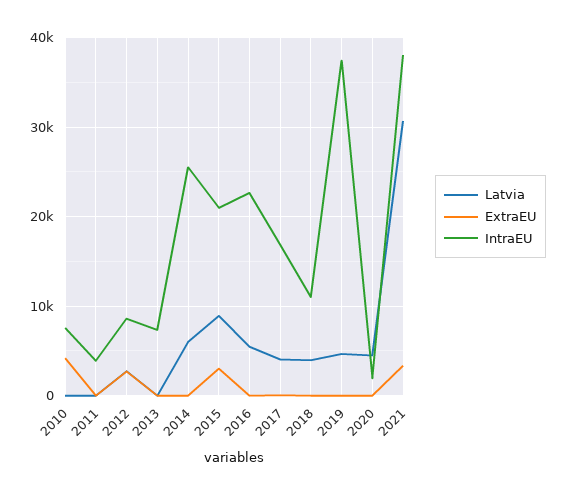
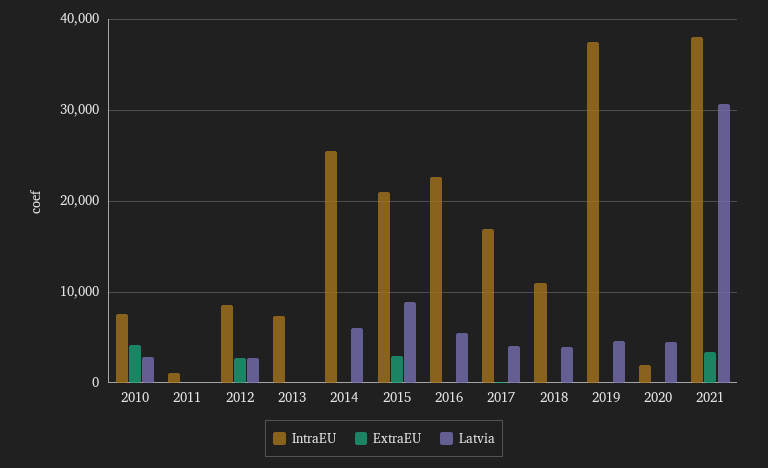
  {
    "Latvia": {
-     "2010": 0,
+     "2010": 3000,
      "2011": 0,
      "2012": 3000,
      "2013": 0,
      "2014": 6000,
      "2015": 9000,
      "2016": 5000,
      "2017": 4000,
      "2018": 4000,
      "2019": 5000,
      "2020": 5000,
      "2021": 31000
    },
    "ExtraEU": {
      "2010": 4000,
      "2011": 0,
      "2012": 3000,
      "2013": 0,
      "2014": 0,
      "2015": 3000,
      "2016": 0,
      "2017": 0,
      "2018": 0,
      "2019": 0,
      "2020": 0,
      "2021": 3000
    },
    "IntraEU": {
      "2010": 8000,
-     "2011": 4000,
+     "2011": 1000,
      "2012": 9000,
      "2013": 7000,
      "2014": 26000,
      "2015": 21000,
      "2016": 23000,
      "2017": 17000,
      "2018": 11000,
      "2019": 37000,
      "2020": 2000,
      "2021": 38000
    }
  }

